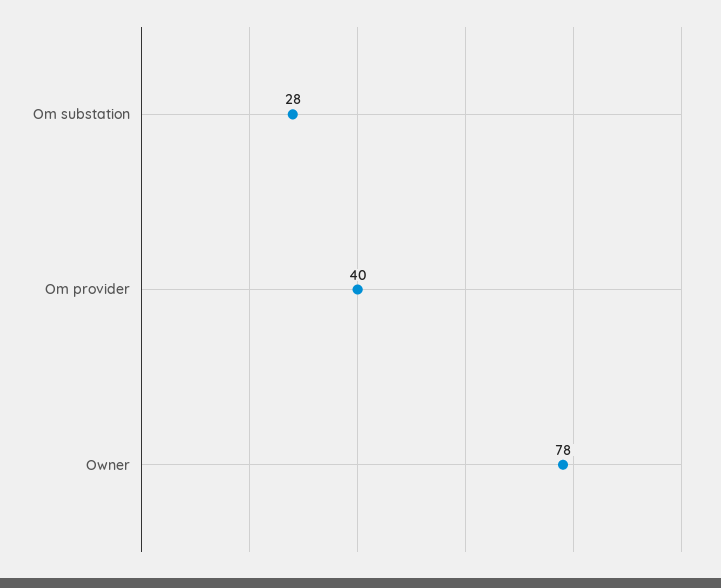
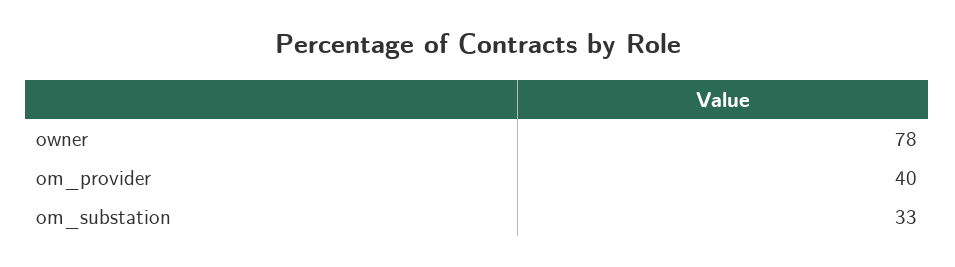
  {
-   "Om substation": 28,
+   "Om substation": 33,
    "Om provider": 40,
    "Owner": 78
  }

